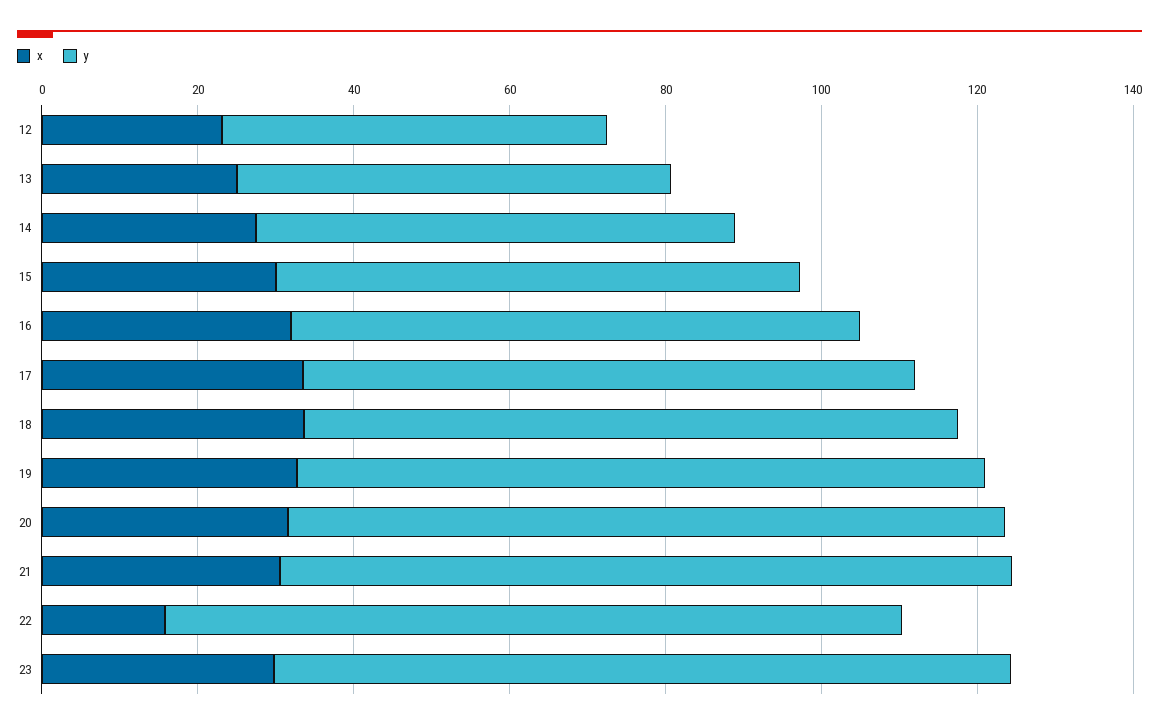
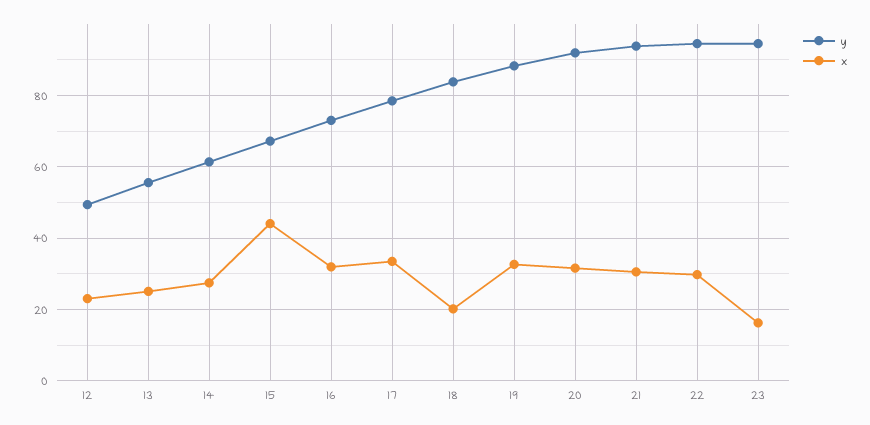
  {
    "x": {
      "12": 24,
      "13": 26,
      "14": 28,
-     "15": 30,
+     "15": 44,
      "16": 32,
      "17": 34,
-     "18": 35,
+     "18": 20,
      "19": 32,
      "20": 32,
      "21": 30,
-     "22": 15,
+     "22": 30,
-     "23": 30
+     "23": 16
    },
    "y": {
      "12": 50,
      "13": 56,
      "14": 62,
      "15": 68,
      "16": 74,
      "17": 78,
      "18": 84,
      "19": 88,
      "20": 92,
      "21": 94,
      "22": 94,
      "23": 94
    }
  }

